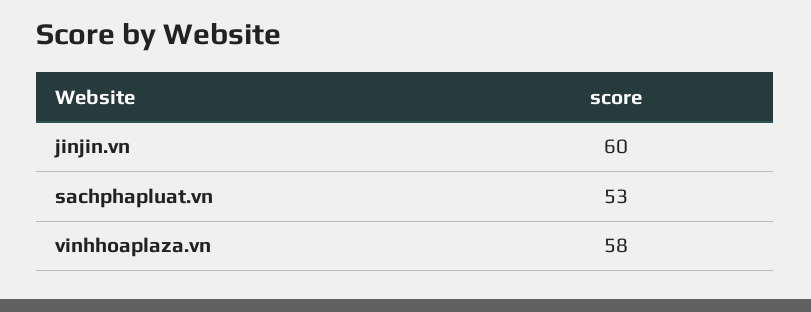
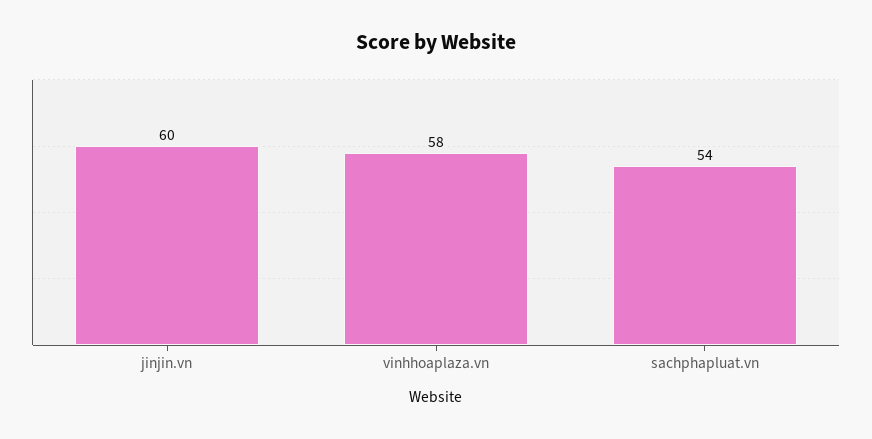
  {
    "jinjin.vn": 60,
-   "sachphapluat.vn": 53,
+   "sachphapluat.vn": 54,
    "vinhhoaplaza.vn": 58
  }

